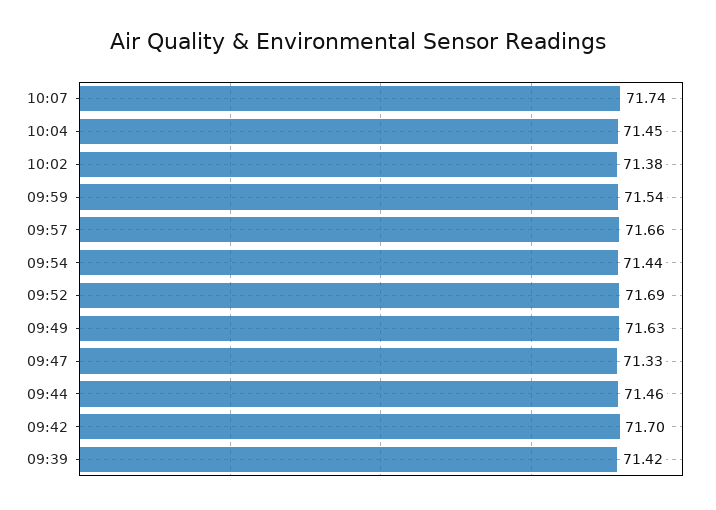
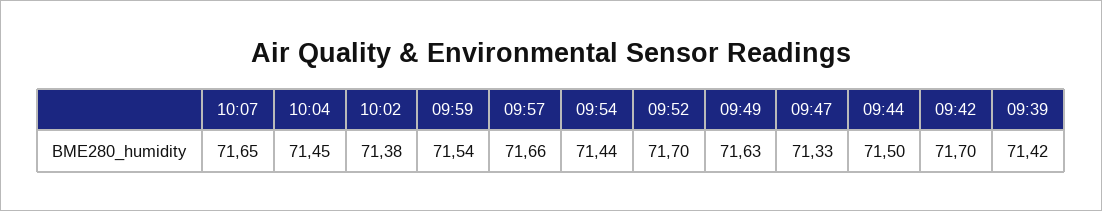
  {
-   "10:07": 71.74,
+   "10:07": 71.65,
    "10:04": 71.45,
    "10:02": 71.38,
    "09:59": 71.54,
    "09:57": 71.66,
    "09:54": 71.44,
-   "09:52": 71.69,
+   "09:52": 71.7,
    "09:49": 71.63,
    "09:47": 71.33,
-   "09:44": 71.46,
+   "09:44": 71.5,
    "09:42": 71.7,
    "09:39": 71.42
  }

